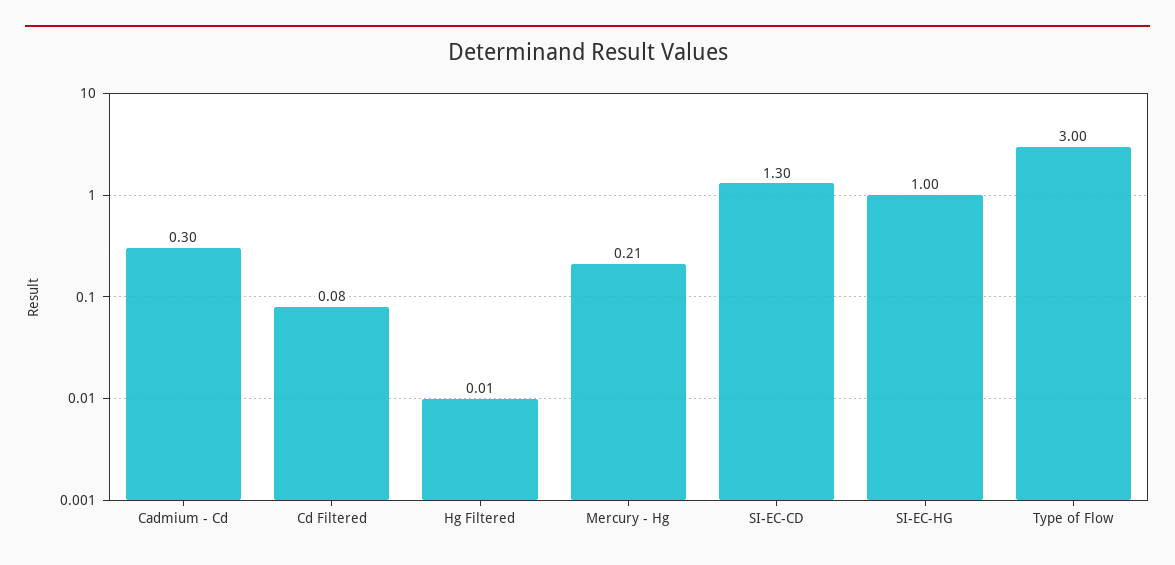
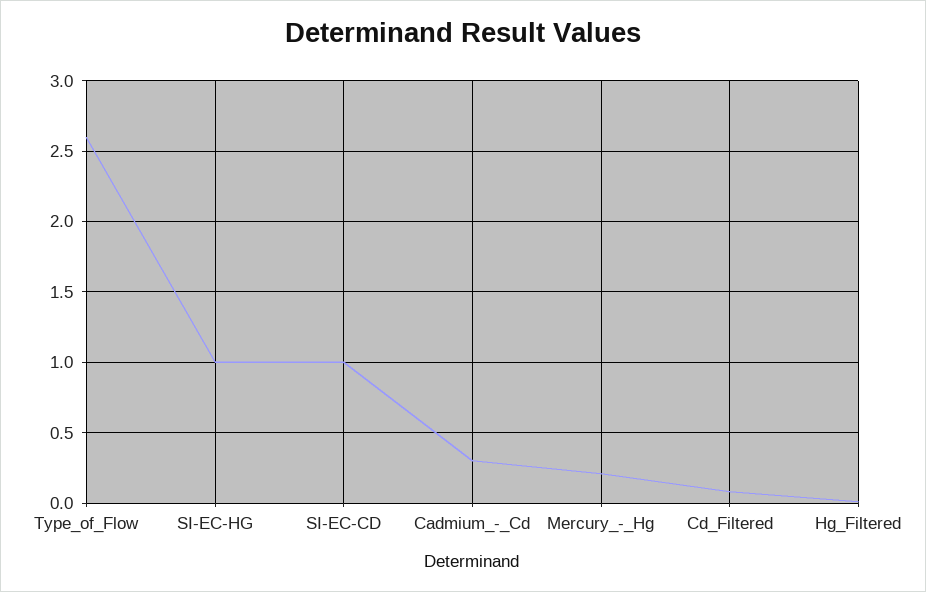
  {
    "Cadmium - Cd": 0.3,
    "Cd Filtered": 0.08,
    "Hg Filtered": 0.01,
    "Mercury - Hg": 0.21,
-   "SI-EC-CD": 1.3,
+   "SI-EC-CD": 1,
    "SI-EC-HG": 1,
-   "Type of Flow": 3
+   "Type of Flow": 2.6
  }

